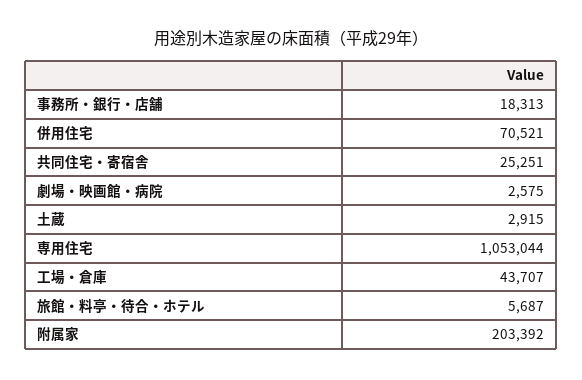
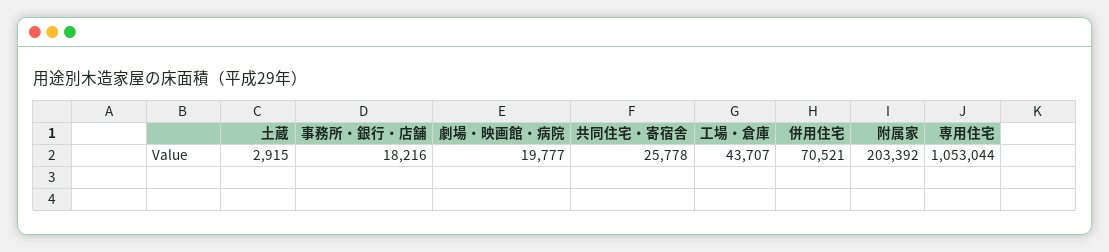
  {
-   "事務所・銀行・店舗": 18313,
+   "事務所・銀行・店舗": 18216,
    "併用住宅": 70521,
-   "共同住宅・寄宿舎": 25251,
+   "共同住宅・寄宿舎": 25778,
-   "劇場・映画館・病院": 2575,
+   "劇場・映画館・病院": 19777,
    "土蔵": 2915,
    "専用住宅": 1053044,
    "工場・倉庫": 43707,
-   "旅館・料亭・待合・ホテル": 5687,
    "附属家": 203392
  }

